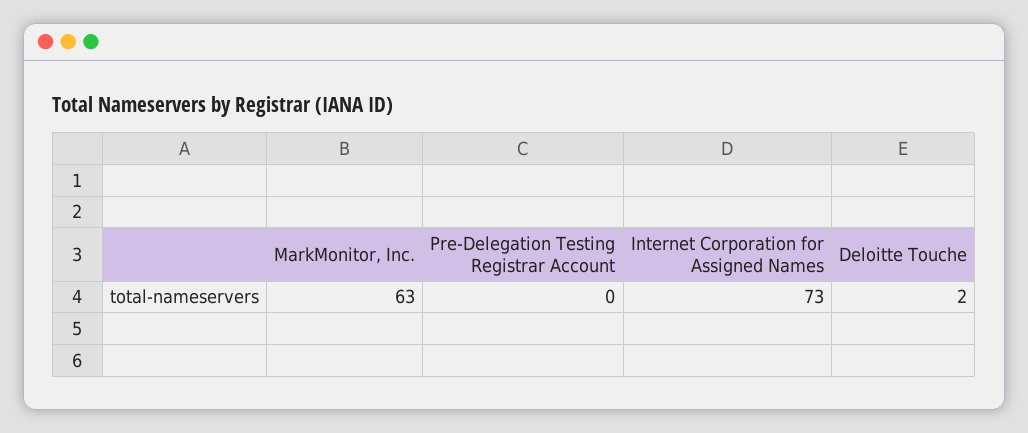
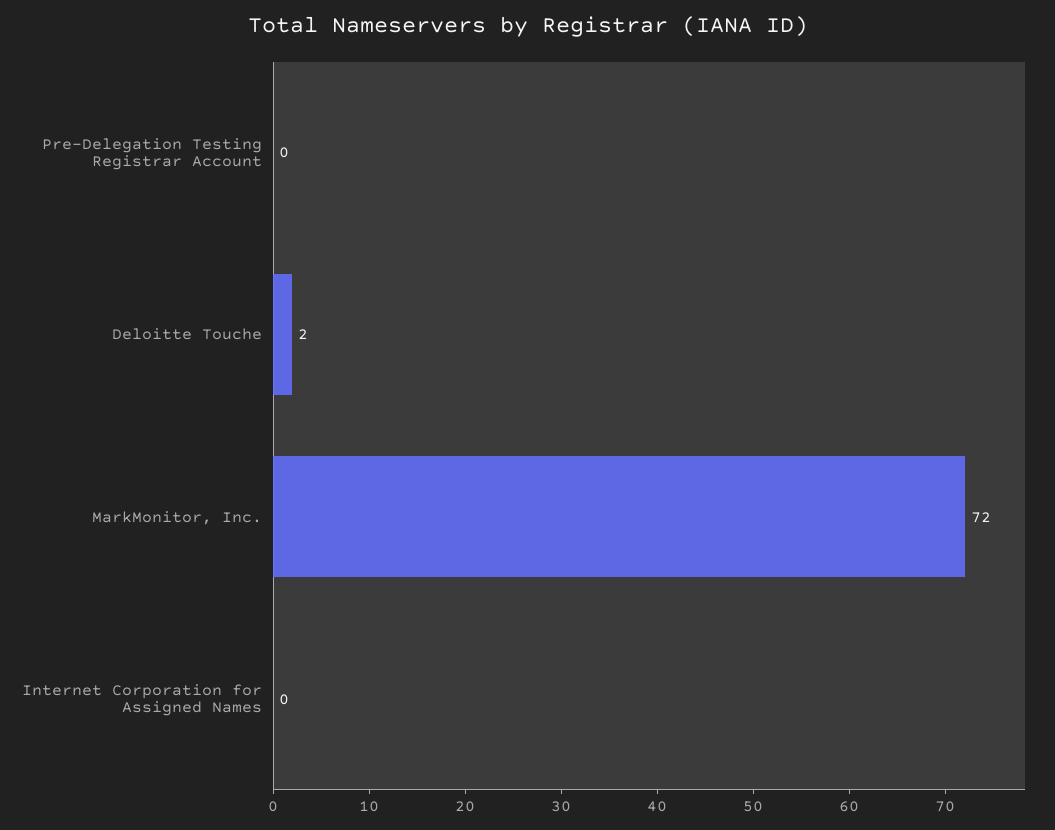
  {
-   "MarkMonitor, Inc.": 63,
+   "MarkMonitor, Inc.": 72,
    "Pre-Delegation Testing Registrar Account": 0,
-   "Internet Corporation for Assigned Names": 73,
+   "Internet Corporation for Assigned Names": 0,
    "Deloitte Touche": 2
  }

